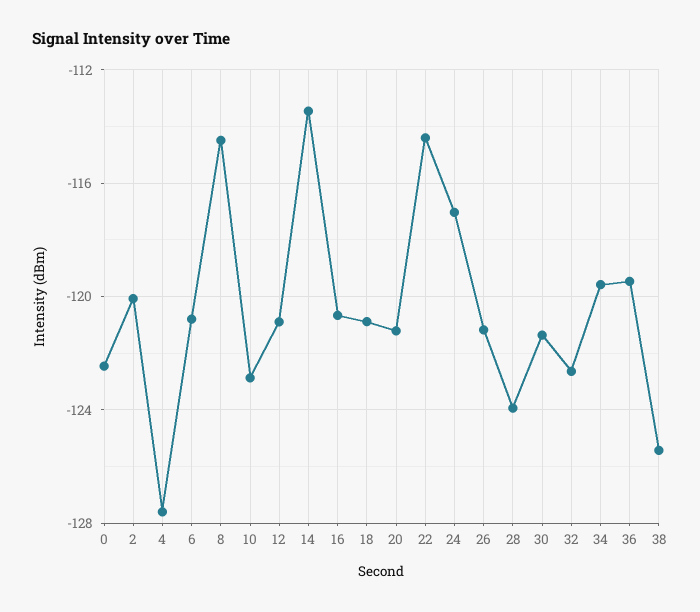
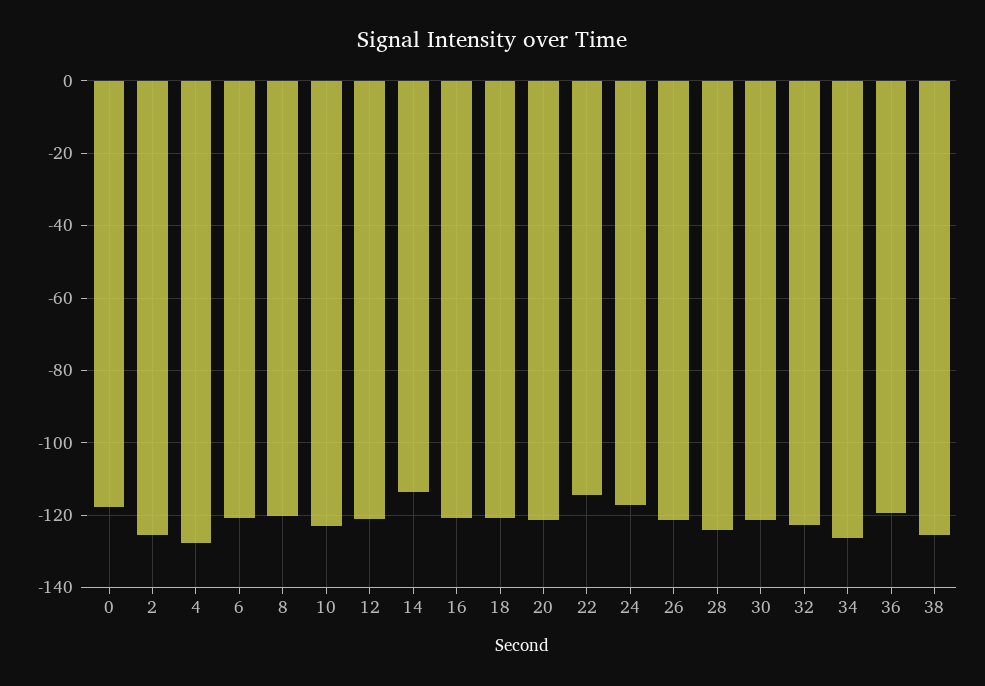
  {
-   "0": -122.5,
+   "0": -118,
-   "2": -120,
+   "2": -126,
    "4": -127.5,
    "6": -121,
-   "8": -114.5,
+   "8": -120,
    "10": -123,
    "12": -121,
    "14": -113.5,
    "16": -120.5,
    "18": -121,
    "20": -121,
    "22": -114.5,
    "24": -117,
    "26": -121,
    "28": -124,
    "30": -121.5,
    "32": -122.5,
-   "34": -119.5,
+   "34": -126,
    "36": -119.5,
    "38": -125.5
  }

